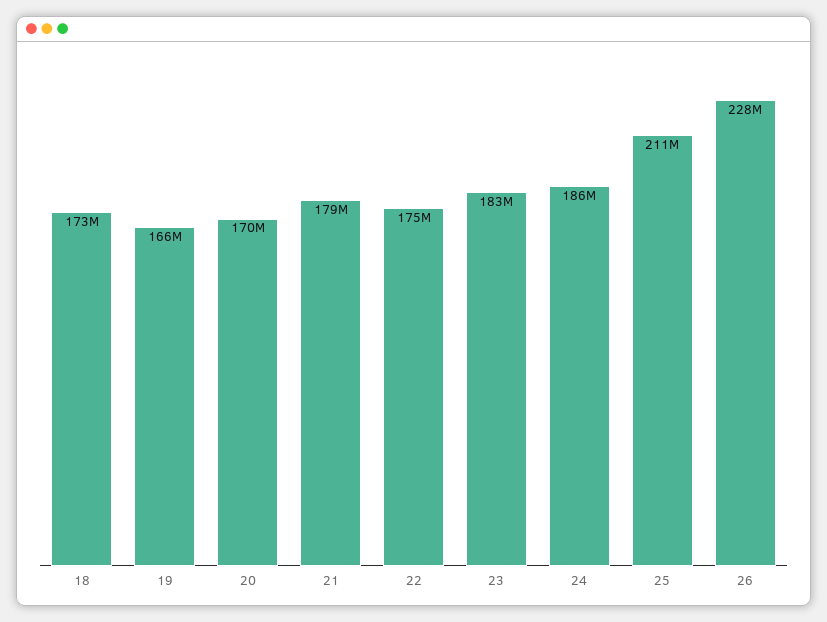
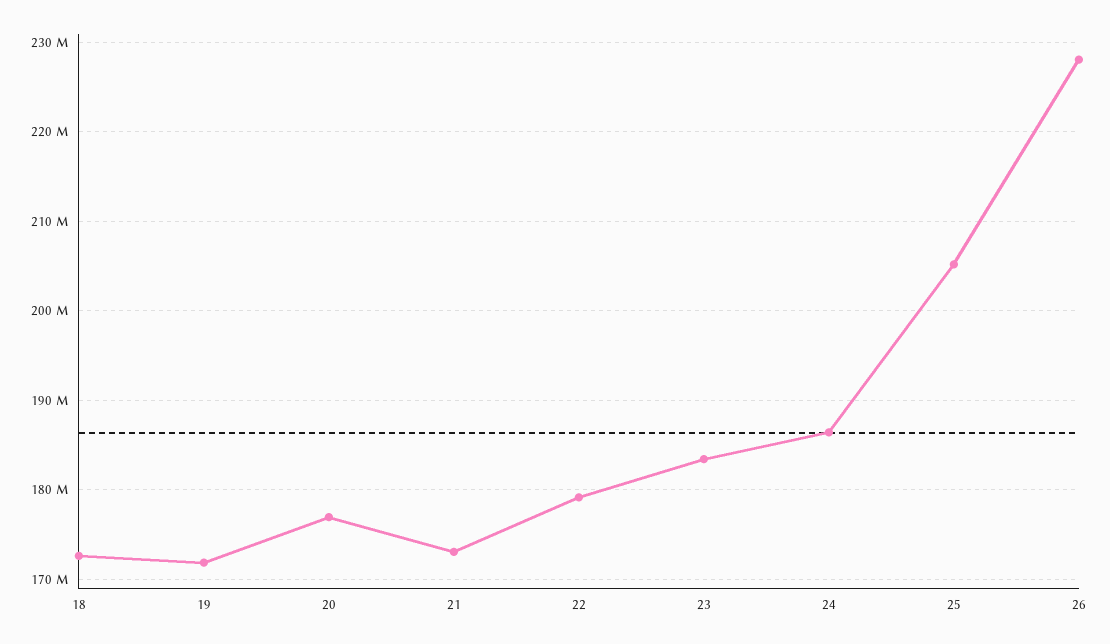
  {
    "18": 173000000,
-   "19": 166000000,
+   "19": 172000000,
-   "20": 170000000,
+   "20": 177000000,
-   "21": 179000000,
+   "21": 173000000,
-   "22": 175000000,
+   "22": 179000000,
    "23": 183000000,
    "24": 186000000,
-   "25": 211000000,
+   "25": 205000000,
    "26": 228000000
  }

